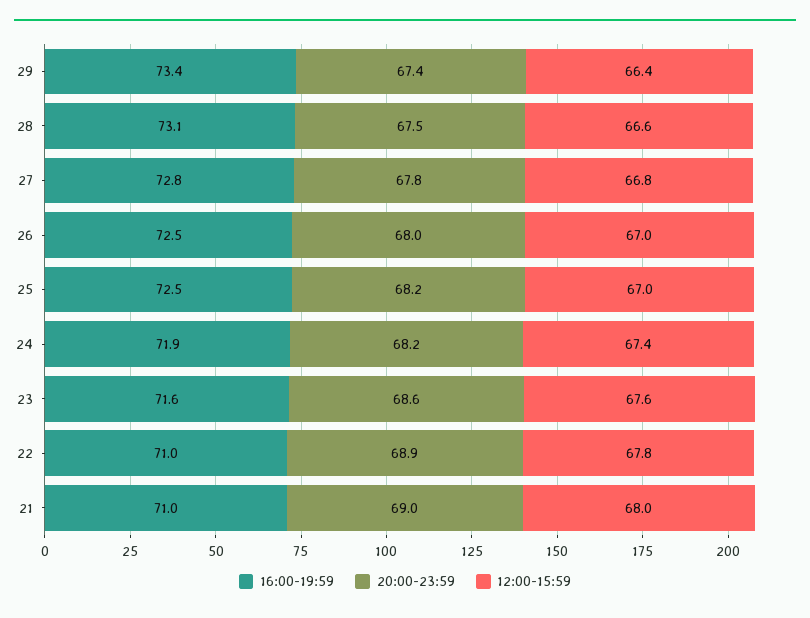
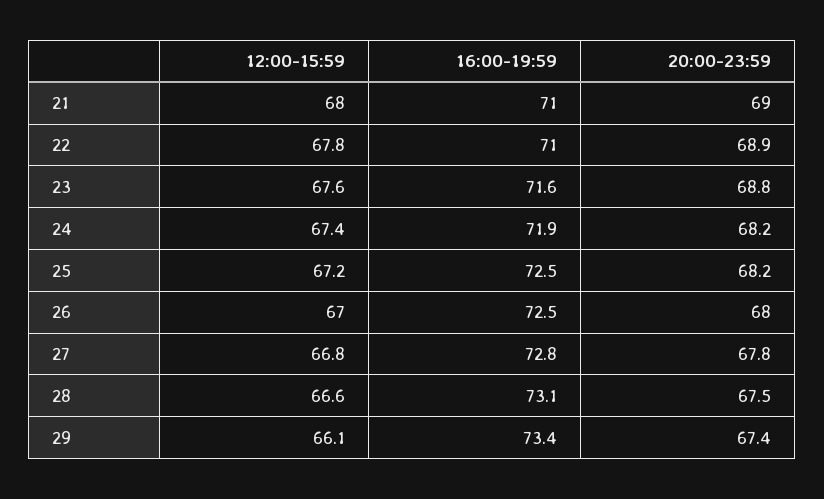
  {
    "16:00-19:59": {
      "29": 73.4,
      "28": 73.1,
      "27": 72.8,
      "26": 72.5,
      "25": 72.5,
      "24": 71.9,
      "23": 71.6,
      "22": 71,
      "21": 71
    },
    "20:00-23:59": {
      "29": 67.4,
      "28": 67.5,
      "27": 67.8,
      "26": 68,
      "25": 68.2,
      "24": 68.2,
-     "23": 68.6,
+     "23": 68.8,
      "22": 68.9,
      "21": 69
    },
    "12:00-15:59": {
-     "29": 66.4,
+     "29": 66.1,
      "28": 66.6,
      "27": 66.8,
      "26": 67,
-     "25": 67,
+     "25": 67.2,
      "24": 67.4,
      "23": 67.6,
      "22": 67.8,
      "21": 68
    }
  }

